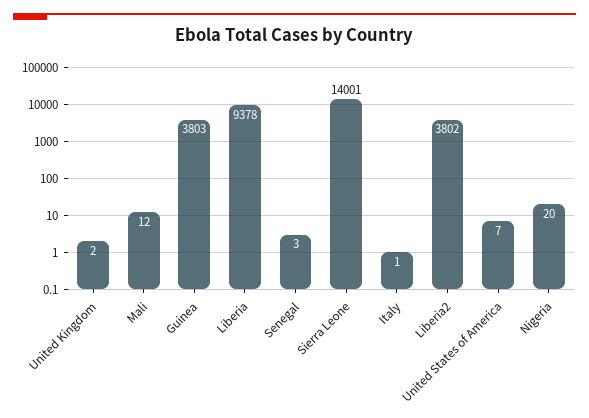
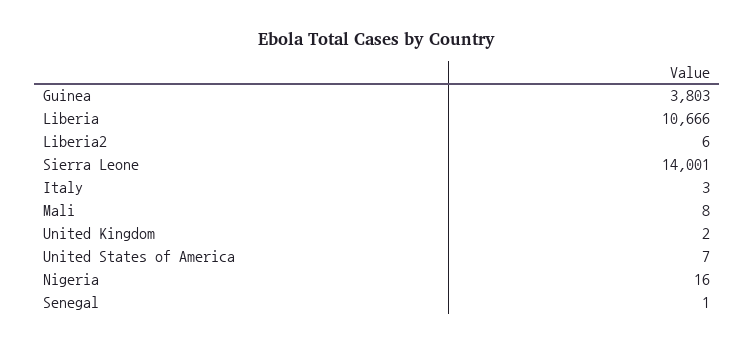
  {
    "United Kingdom": 2,
-   "Mali": 12,
+   "Mali": 8,
    "Guinea": 3803,
-   "Liberia": 9378,
+   "Liberia": 10666,
-   "Senegal": 3,
+   "Senegal": 1,
    "Sierra Leone": 14001,
-   "Italy": 1,
+   "Italy": 3,
-   "Liberia2": 3802,
+   "Liberia2": 6,
    "United States of America": 7,
-   "Nigeria": 20
+   "Nigeria": 16
  }

